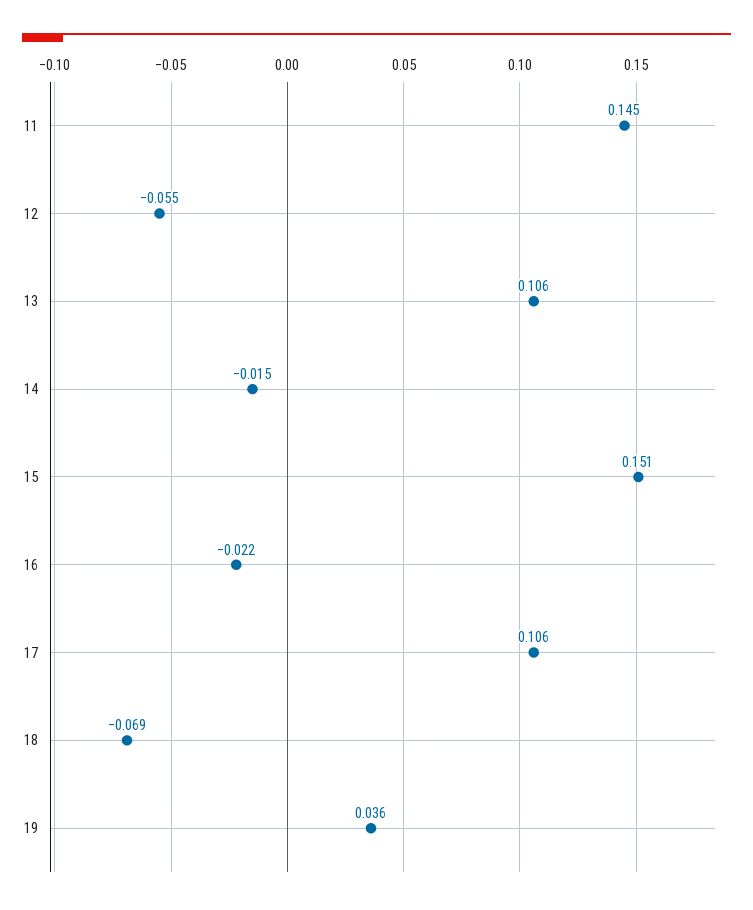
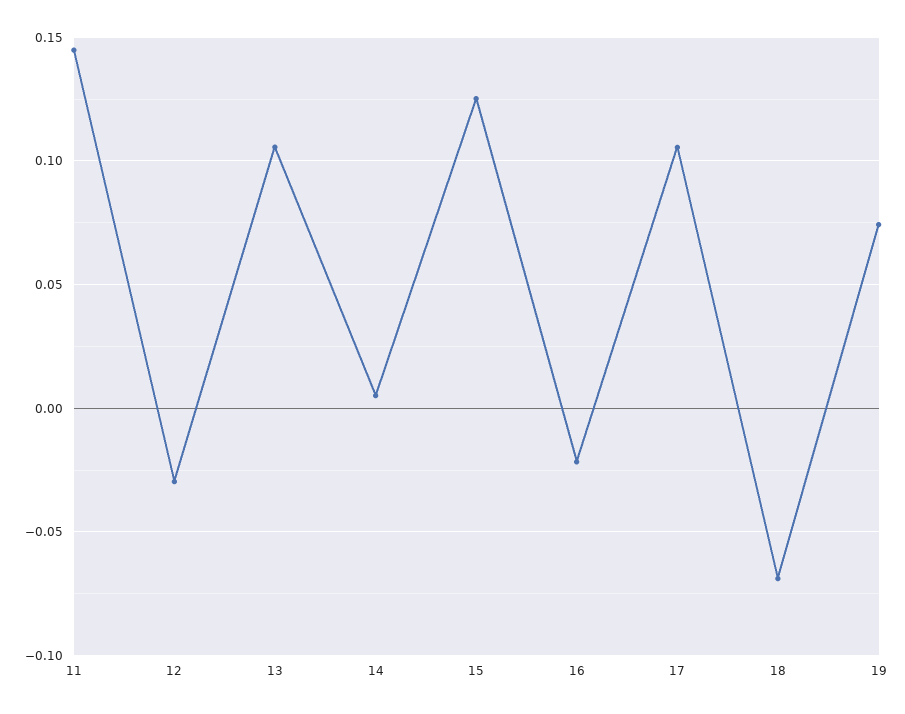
  {
    "11": 0.145,
-   "12": -0.055,
+   "12": -0.03,
    "13": 0.106,
-   "14": -0.015,
+   "14": 0.005,
-   "15": 0.151,
+   "15": 0.125,
    "16": -0.022,
    "17": 0.106,
    "18": -0.069,
-   "19": 0.036
+   "19": 0.075
  }

